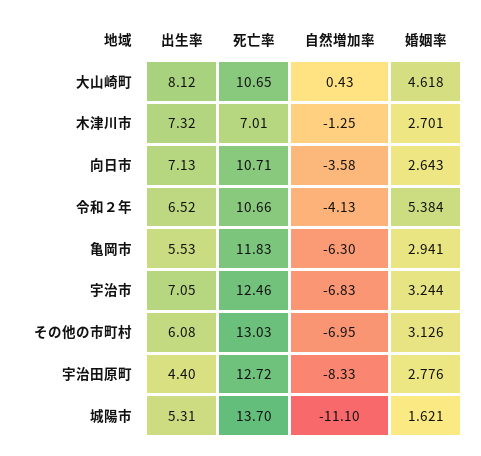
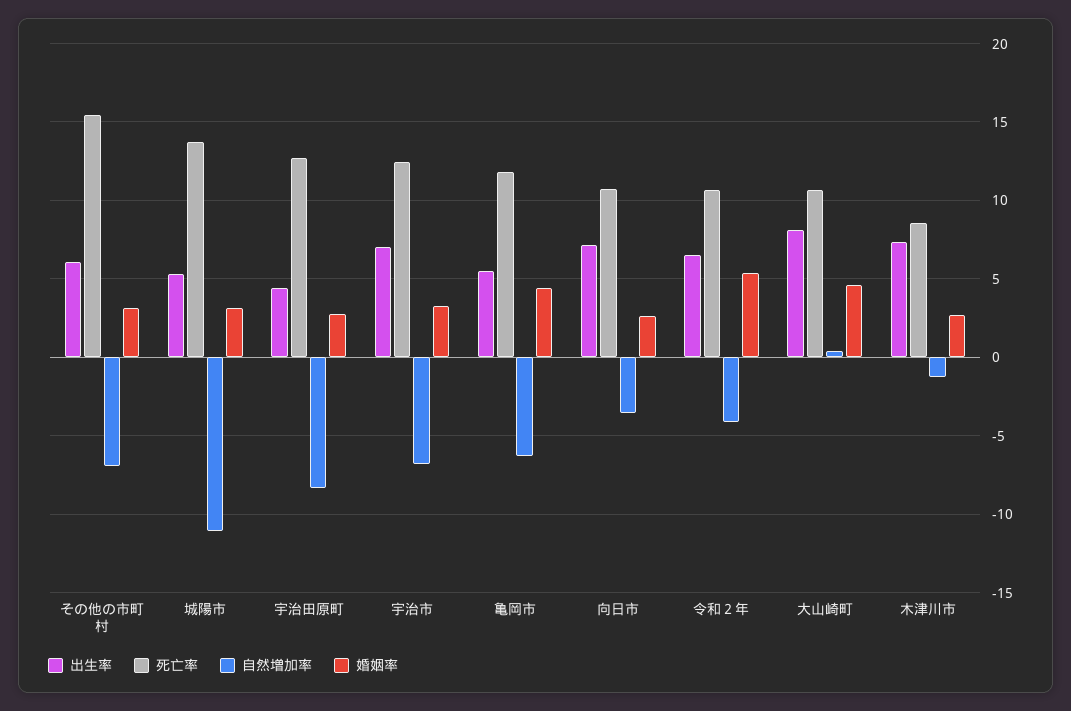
  {
    "出生率": {
      "大山崎町": 8.12,
      "木津川市": 7.32,
      "向日市": 7.13,
      "令和２年": 6.52,
      "亀岡市": 5.53,
      "宇治市": 7.05,
      "その他の市町村": 6.08,
      "宇治田原町": 4.4,
      "城陽市": 5.31
    },
    "死亡率": {
      "大山崎町": 10.65,
-     "木津川市": 7.01,
+     "木津川市": 8.5,
      "向日市": 10.71,
      "令和２年": 10.66,
      "亀岡市": 11.83,
      "宇治市": 12.46,
-     "その他の市町村": 13.03,
+     "その他の市町村": 15.5,
      "宇治田原町": 12.72,
      "城陽市": 13.7
    },
    "自然増加率": {
      "大山崎町": 0.43,
      "木津川市": -1.25,
      "向日市": -3.58,
      "令和２年": -4.13,
      "亀岡市": -6.3,
      "宇治市": -6.83,
      "その他の市町村": -6.95,
      "宇治田原町": -8.33,
      "城陽市": -11.1
    },
    "婚姻率": {
      "大山崎町": 4.618,
      "木津川市": 2.701,
      "向日市": 2.643,
      "令和２年": 5.384,
-     "亀岡市": 2.941,
+     "亀岡市": 4.5,
      "宇治市": 3.244,
      "その他の市町村": 3.126,
      "宇治田原町": 2.776,
-     "城陽市": 1.621
+     "城陽市": 3
    }
  }

